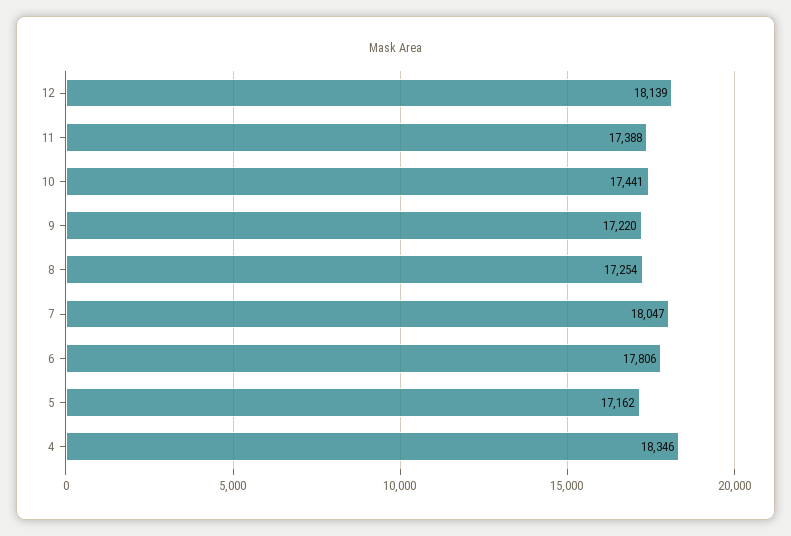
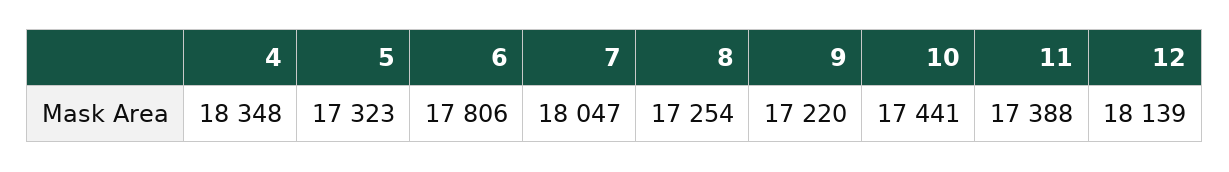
  {
    "12": 18139,
    "11": 17388,
    "10": 17441,
    "9": 17220,
    "8": 17254,
    "7": 18047,
    "6": 17806,
-   "5": 17162,
+   "5": 17323,
-   "4": 18346
+   "4": 18348
  }

